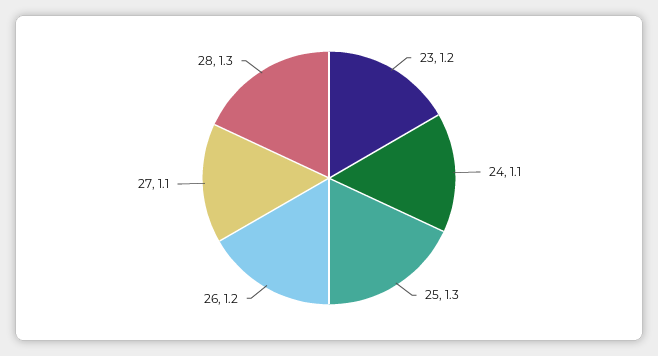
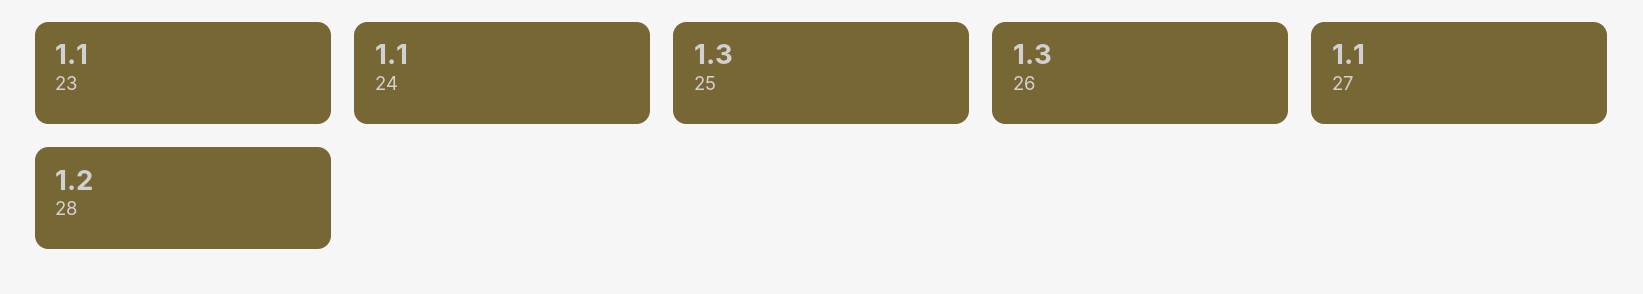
  {
-   "23": 1.2,
+   "23": 1.1,
    "24": 1.1,
    "25": 1.3,
-   "26": 1.2,
+   "26": 1.3,
    "27": 1.1,
-   "28": 1.3
+   "28": 1.2
  }

